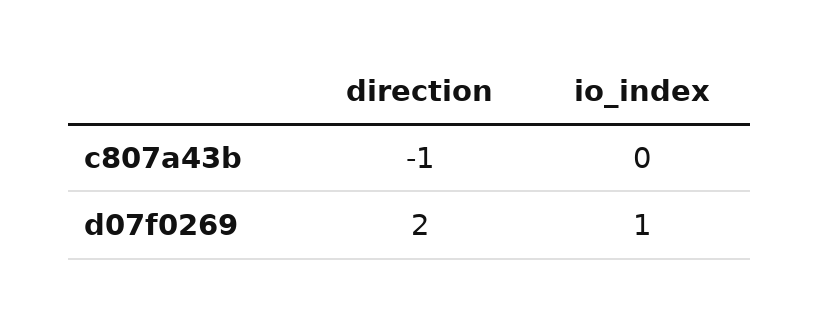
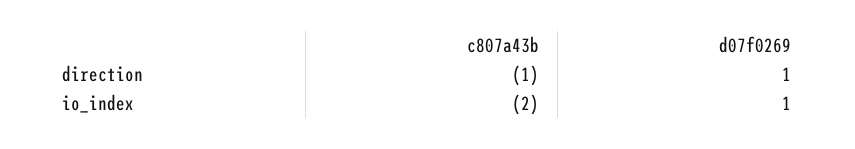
  {
    "direction": {
      "c807a43b": -1,
-     "d07f0269": 2
+     "d07f0269": 1
    },
    "io_index": {
-     "c807a43b": 0,
+     "c807a43b": -2,
      "d07f0269": 1
    }
  }

